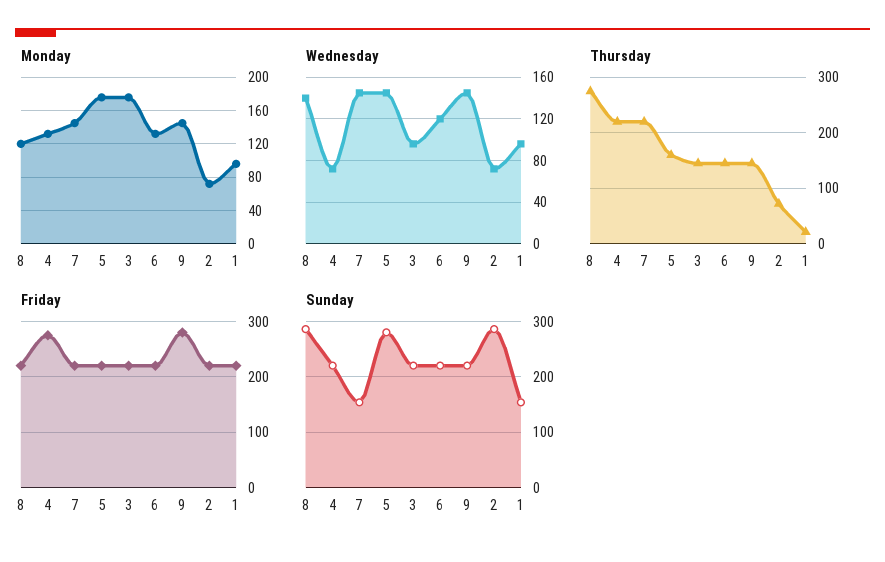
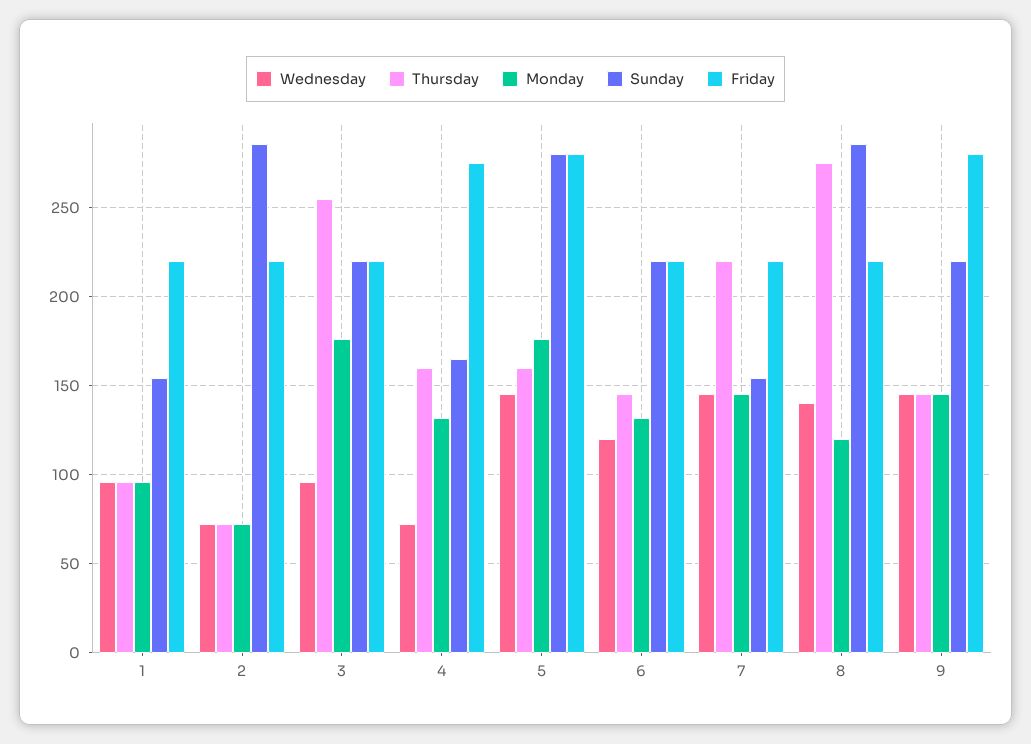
  {
    "Monday": {
      "8": 120,
      "4": 130,
      "7": 145,
      "5": 175,
      "3": 175,
      "6": 130,
      "9": 145,
      "2": 70,
      "1": 95
    },
    "Wednesday": {
      "8": 140,
      "4": 70,
      "7": 145,
      "5": 145,
      "3": 95,
      "6": 120,
      "9": 145,
      "2": 70,
      "1": 95
    },
    "Thursday": {
      "8": 275,
-     "4": 220,
+     "4": 160,
      "7": 220,
      "5": 160,
-     "3": 140,
+     "3": 255,
      "6": 145,
      "9": 145,
      "2": 70,
-     "1": 20
+     "1": 95
    },
    "Friday": {
      "8": 220,
      "4": 275,
      "7": 220,
-     "5": 220,
+     "5": 280,
      "3": 220,
      "6": 220,
      "9": 280,
      "2": 220,
      "1": 220
    },
    "Sunday": {
      "8": 285,
-     "4": 220,
+     "4": 165,
      "7": 155,
      "5": 280,
      "3": 220,
      "6": 220,
      "9": 220,
      "2": 285,
      "1": 155
    }
  }

